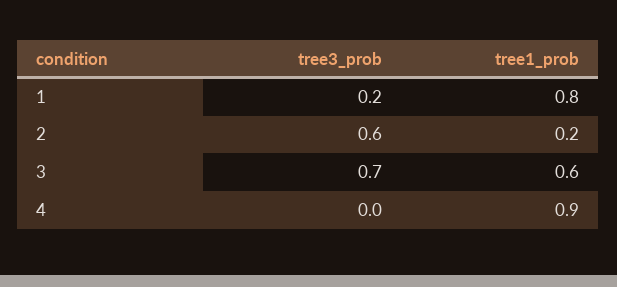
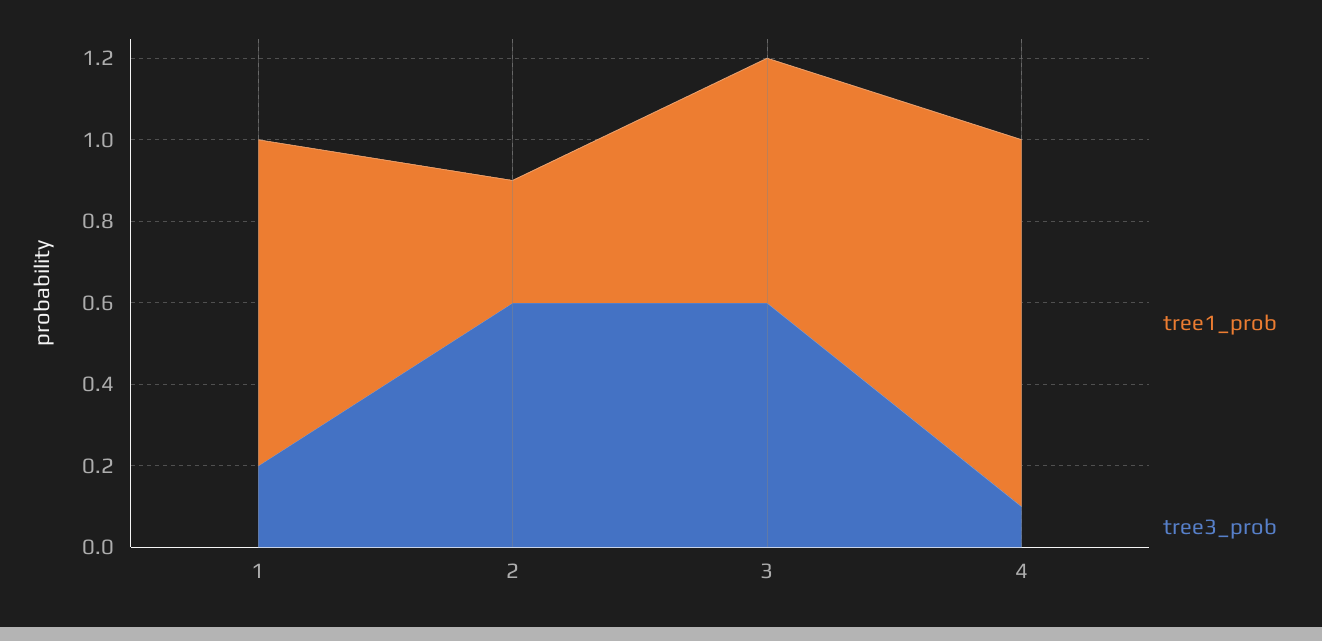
  {
    "tree3_prob": {
      "1": 0.2,
      "2": 0.6,
-     "3": 0.7,
+     "3": 0.6,
-     "4": 0
+     "4": 0.1
    },
    "tree1_prob": {
      "1": 0.8,
-     "2": 0.2,
+     "2": 0.3,
      "3": 0.6,
      "4": 0.9
    }
  }

